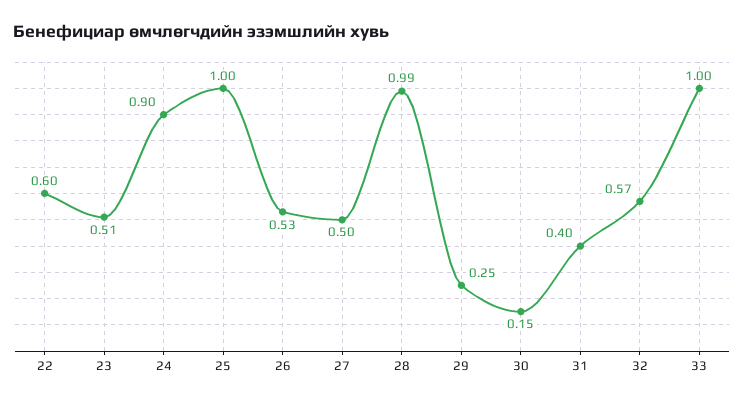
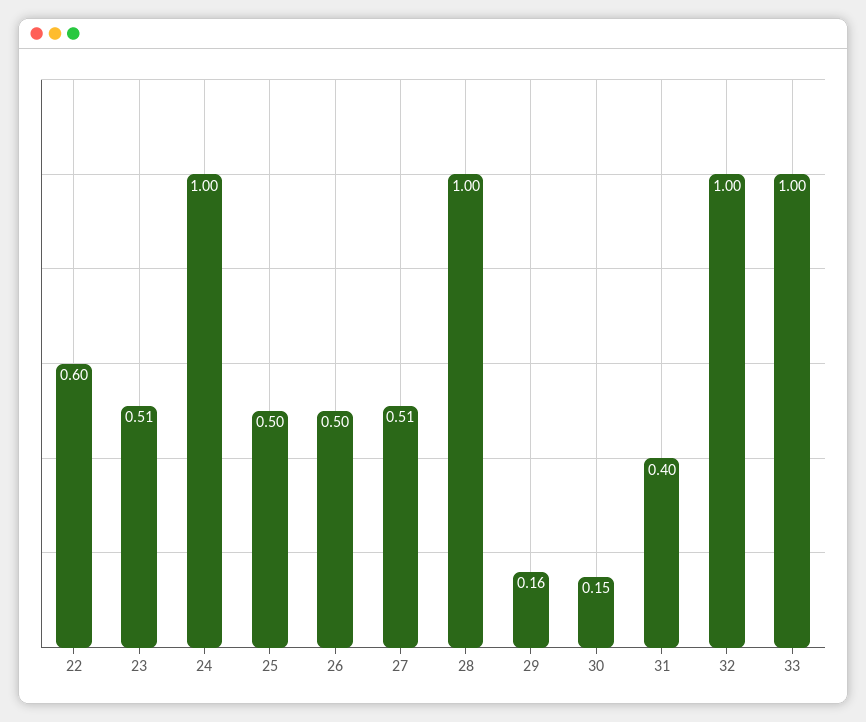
  {
    "22": 0.6,
    "23": 0.51,
-   "24": 0.9,
+   "24": 1,
-   "25": 1,
+   "25": 0.5,
-   "26": 0.53,
+   "26": 0.5,
-   "27": 0.5,
+   "27": 0.51,
-   "28": 0.99,
+   "28": 1,
-   "29": 0.25,
+   "29": 0.16,
    "30": 0.15,
    "31": 0.4,
-   "32": 0.57,
+   "32": 1,
    "33": 1
  }

